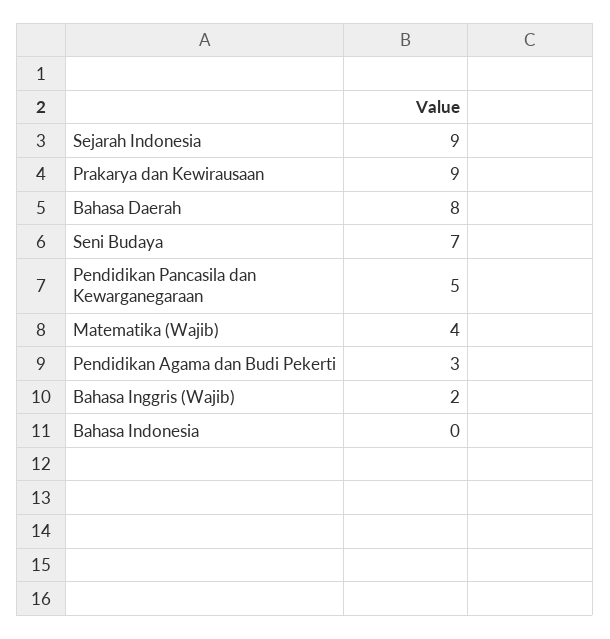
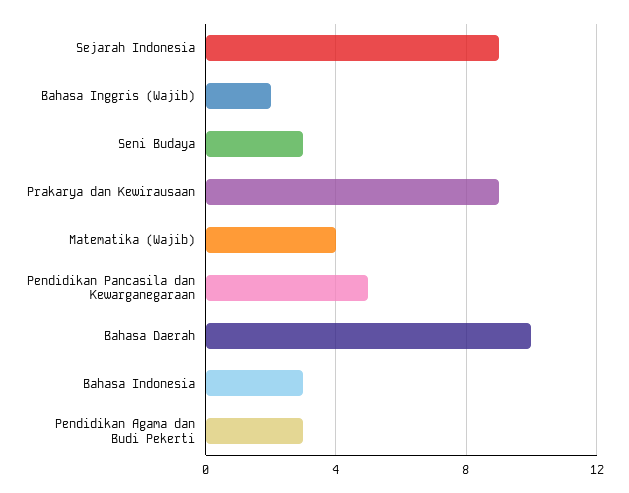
  {
    "Sejarah Indonesia": 9,
    "Prakarya dan Kewirausaan": 9,
-   "Bahasa Daerah": 8,
+   "Bahasa Daerah": 10,
-   "Seni Budaya": 7,
+   "Seni Budaya": 3,
    "Pendidikan Pancasila dan Kewarganegaraan": 5,
    "Matematika (Wajib)": 4,
    "Pendidikan Agama dan Budi Pekerti": 3,
    "Bahasa Inggris (Wajib)": 2,
-   "Bahasa Indonesia": 0
+   "Bahasa Indonesia": 3
  }

